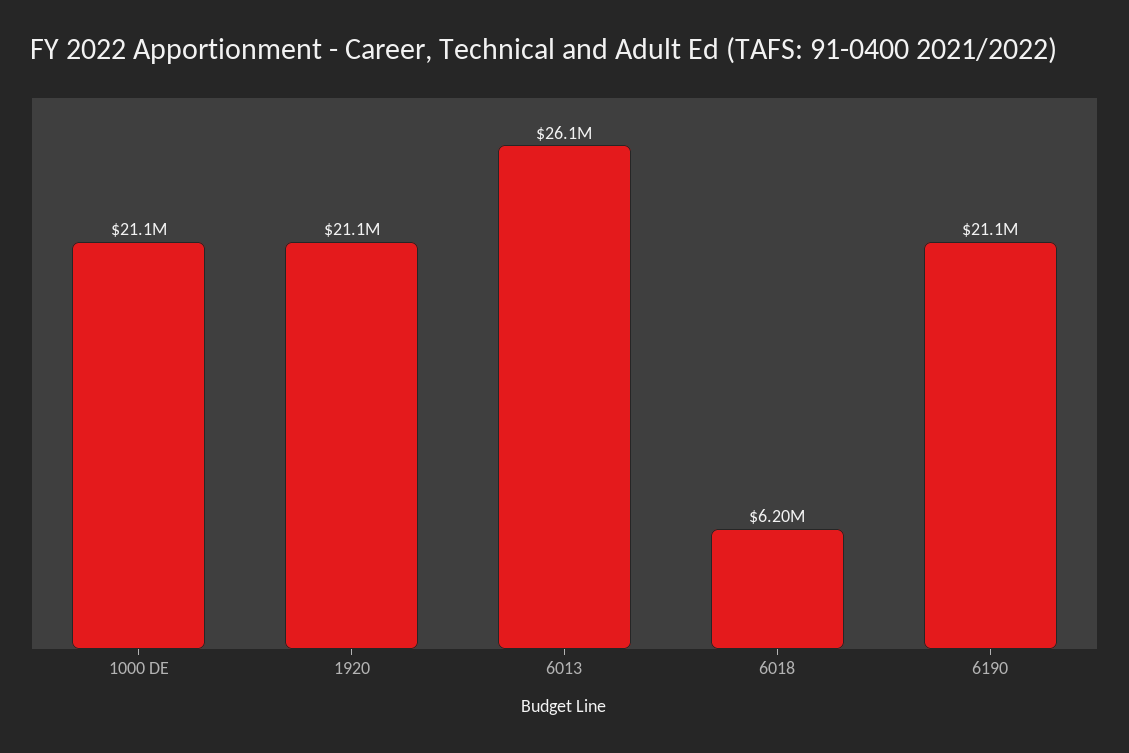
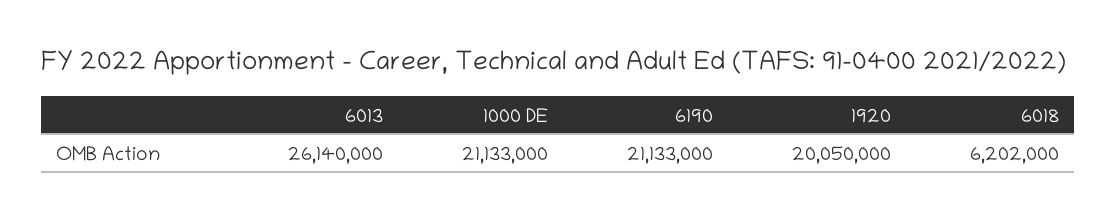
  {
    "1000 DE": 21133000,
-   "1920": 21100000,
+   "1920": 20050000,
    "6013": 26140000,
    "6018": 6202000,
    "6190": 21133000
  }

